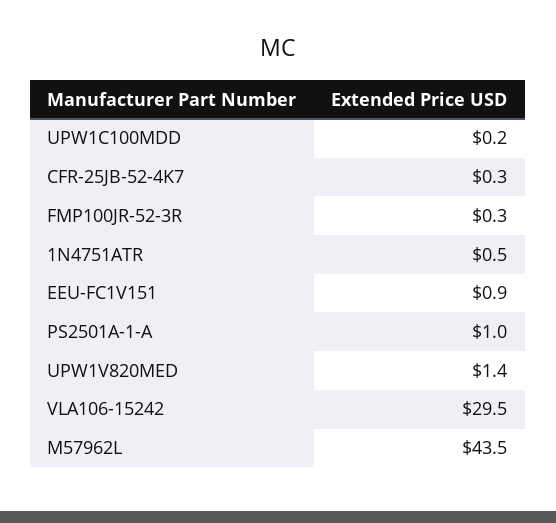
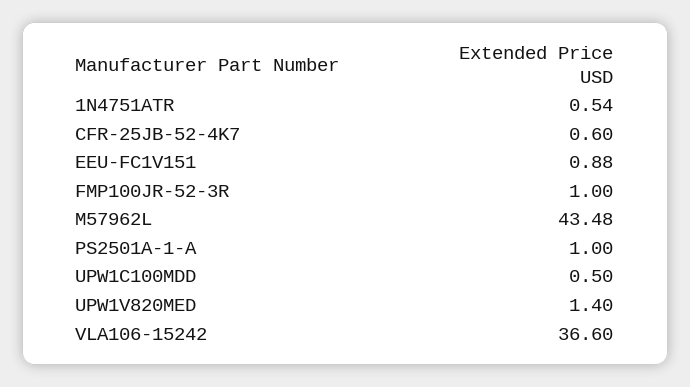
  {
-   "UPW1C100MDD": 0.2,
+   "UPW1C100MDD": 0.5,
-   "CFR-25JB-52-4K7": 0.3,
+   "CFR-25JB-52-4K7": 0.6,
-   "FMP100JR-52-3R": 0.3,
+   "FMP100JR-52-3R": 1,
    "1N4751ATR": 0.54,
    "EEU-FC1V151": 0.88,
    "PS2501A-1-A": 1,
    "UPW1V820MED": 1.4,
-   "VLA106-15242": 29.5,
+   "VLA106-15242": 36.6,
    "M57962L": 43.48
  }

